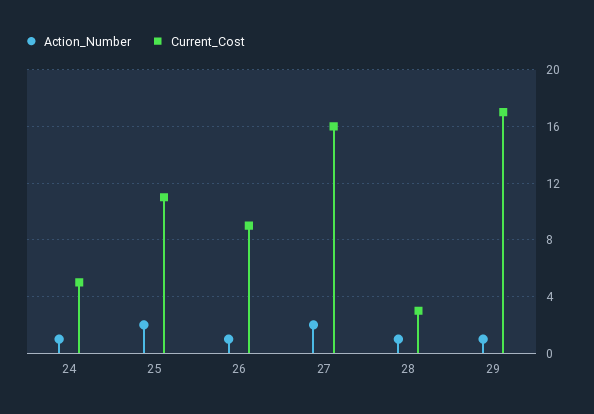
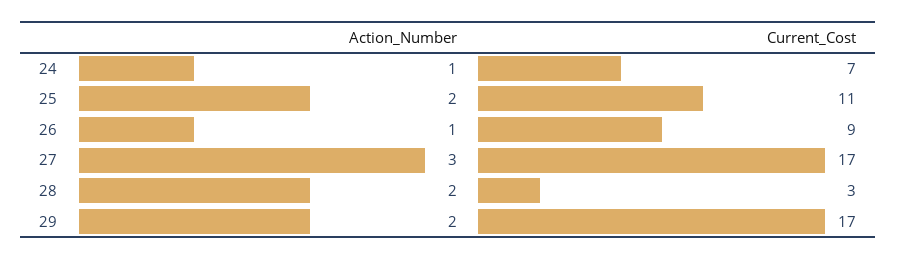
  {
    "Action_Number": {
      "24": 1,
      "25": 2,
      "26": 1,
-     "27": 2,
+     "27": 3,
-     "28": 1,
+     "28": 2,
-     "29": 1
+     "29": 2
    },
    "Current_Cost": {
-     "24": 5,
+     "24": 7,
      "25": 11,
      "26": 9,
-     "27": 16,
+     "27": 17,
      "28": 3,
      "29": 17
    }
  }

